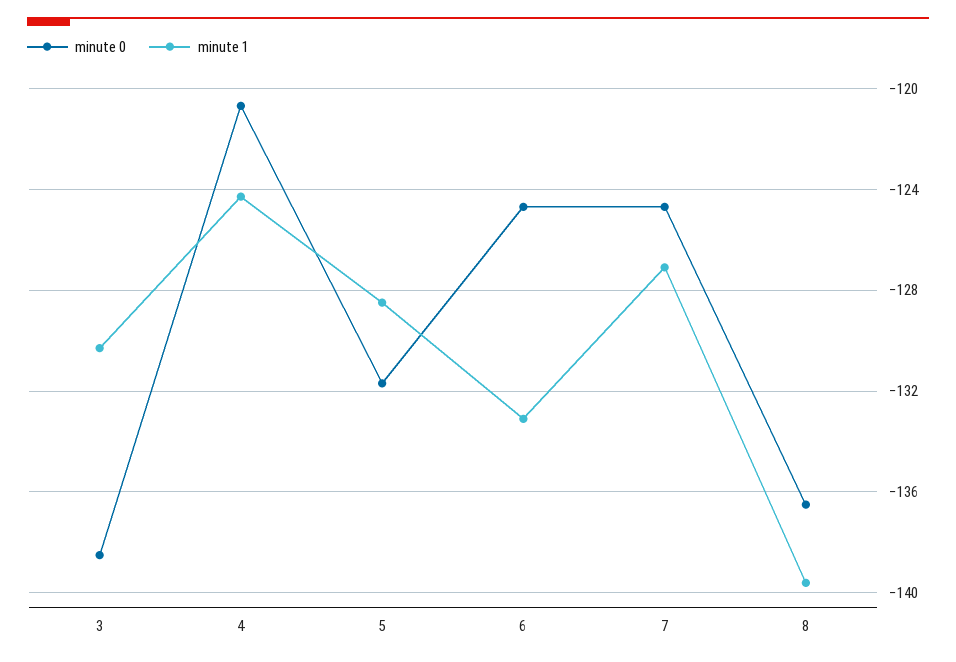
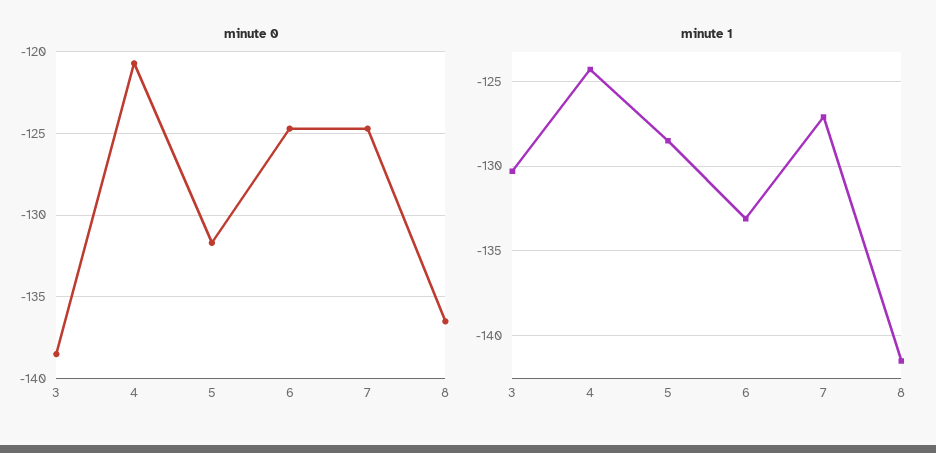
  {
    "minute 0": {
      "3": -138.5,
      "4": -120.5,
      "5": -131.5,
      "6": -124.5,
      "7": -124.5,
      "8": -136.5
    },
    "minute 1": {
      "3": -130.5,
      "4": -124.5,
      "5": -128.5,
      "6": -133,
      "7": -127,
-     "8": -139.5
+     "8": -141.5
    }
  }

